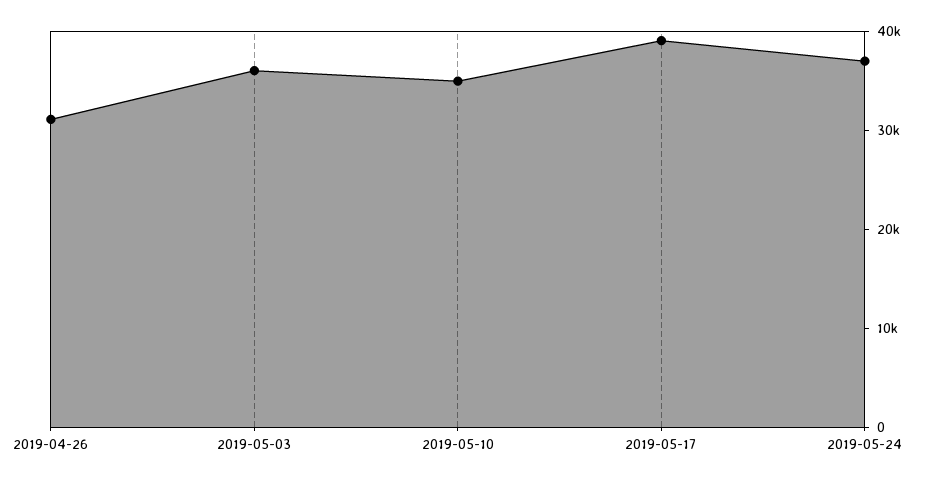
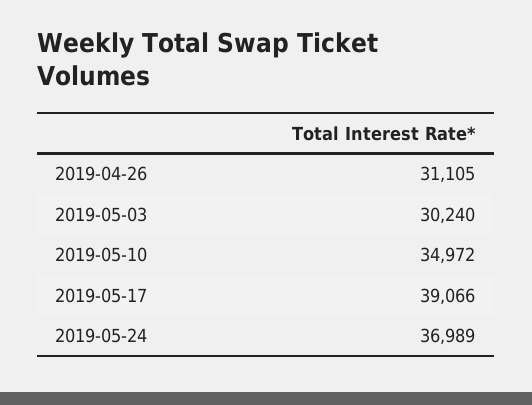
  {
    "2019-04-26": 31105,
-   "2019-05-03": 36000,
+   "2019-05-03": 30240,
    "2019-05-10": 34972,
    "2019-05-17": 39066,
    "2019-05-24": 36989
  }

